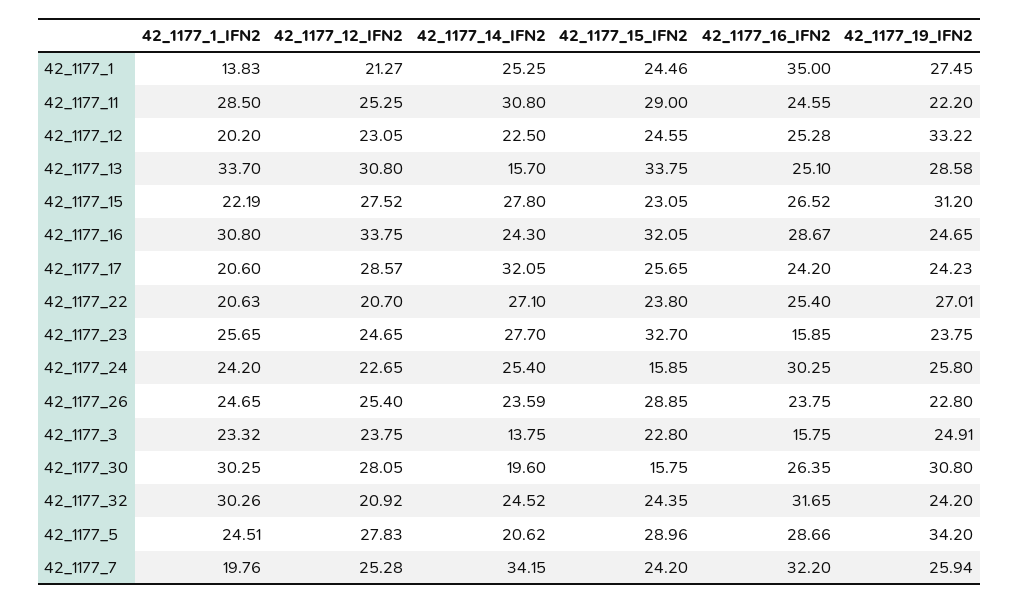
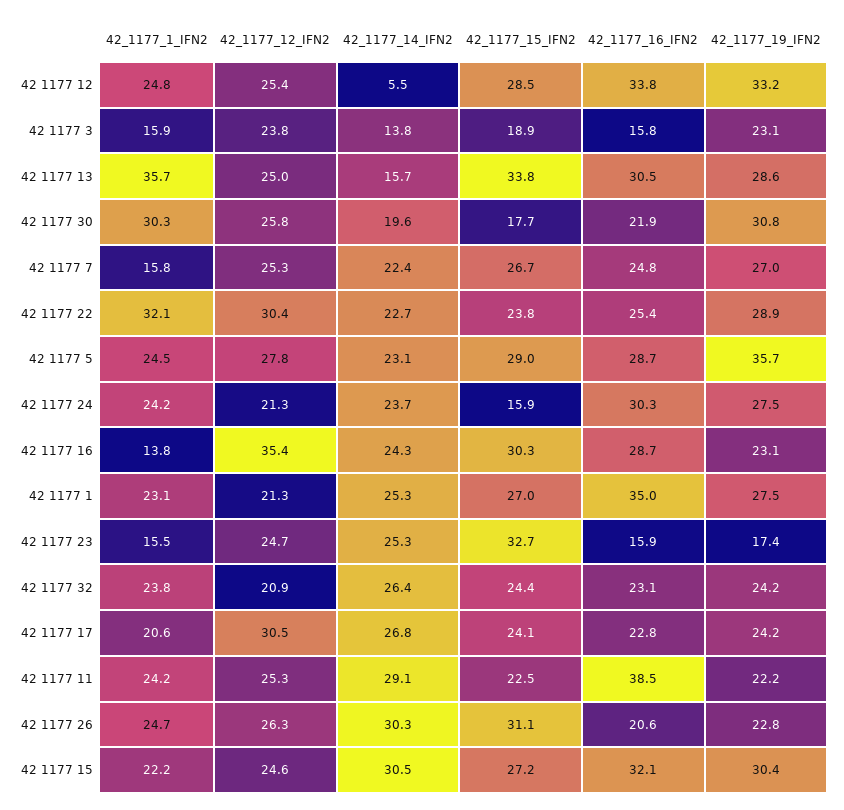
  {
    "42_1177_1_IFN2": {
-     "42_1177_1": 13.83,
+     "42_1177_1": 23.1,
-     "42_1177_11": 28.5,
+     "42_1177_11": 24.2,
-     "42_1177_12": 20.2,
+     "42_1177_12": 24.8,
-     "42_1177_13": 33.7,
+     "42_1177_13": 35.7,
      "42_1177_15": 22.19,
-     "42_1177_16": 30.8,
+     "42_1177_16": 13.8,
      "42_1177_17": 20.6,
-     "42_1177_22": 20.63,
+     "42_1177_22": 32.1,
-     "42_1177_23": 25.65,
+     "42_1177_23": 15.5,
      "42_1177_24": 24.2,
      "42_1177_26": 24.65,
-     "42_1177_3": 23.32,
+     "42_1177_3": 15.9,
      "42_1177_30": 30.25,
-     "42_1177_32": 30.26,
+     "42_1177_32": 23.8,
      "42_1177_5": 24.51,
-     "42_1177_7": 19.76
+     "42_1177_7": 15.8
    },
    "42_1177_12_IFN2": {
      "42_1177_1": 21.27,
      "42_1177_11": 25.25,
-     "42_1177_12": 23.05,
+     "42_1177_12": 25.4,
-     "42_1177_13": 30.8,
+     "42_1177_13": 25,
-     "42_1177_15": 27.52,
+     "42_1177_15": 24.6,
-     "42_1177_16": 33.75,
+     "42_1177_16": 35.4,
-     "42_1177_17": 28.57,
+     "42_1177_17": 30.5,
-     "42_1177_22": 20.7,
+     "42_1177_22": 30.4,
      "42_1177_23": 24.65,
-     "42_1177_24": 22.65,
+     "42_1177_24": 21.3,
-     "42_1177_26": 25.4,
+     "42_1177_26": 26.3,
      "42_1177_3": 23.75,
-     "42_1177_30": 28.05,
+     "42_1177_30": 25.8,
      "42_1177_32": 20.92,
      "42_1177_5": 27.83,
      "42_1177_7": 25.28
    },
    "42_1177_14_IFN2": {
      "42_1177_1": 25.25,
-     "42_1177_11": 30.8,
+     "42_1177_11": 29.1,
-     "42_1177_12": 22.5,
+     "42_1177_12": 5.5,
      "42_1177_13": 15.7,
-     "42_1177_15": 27.8,
+     "42_1177_15": 30.5,
      "42_1177_16": 24.3,
-     "42_1177_17": 32.05,
+     "42_1177_17": 26.8,
-     "42_1177_22": 27.1,
+     "42_1177_22": 22.7,
-     "42_1177_23": 27.7,
+     "42_1177_23": 25.3,
-     "42_1177_24": 25.4,
+     "42_1177_24": 23.7,
-     "42_1177_26": 23.59,
+     "42_1177_26": 30.3,
      "42_1177_3": 13.75,
      "42_1177_30": 19.6,
-     "42_1177_32": 24.52,
+     "42_1177_32": 26.4,
-     "42_1177_5": 20.62,
+     "42_1177_5": 23.1,
-     "42_1177_7": 34.15
+     "42_1177_7": 22.4
    },
    "42_1177_15_IFN2": {
-     "42_1177_1": 24.46,
+     "42_1177_1": 27,
-     "42_1177_11": 29,
+     "42_1177_11": 22.5,
-     "42_1177_12": 24.55,
+     "42_1177_12": 28.5,
      "42_1177_13": 33.75,
-     "42_1177_15": 23.05,
+     "42_1177_15": 27.2,
-     "42_1177_16": 32.05,
+     "42_1177_16": 30.3,
-     "42_1177_17": 25.65,
+     "42_1177_17": 24.1,
      "42_1177_22": 23.8,
      "42_1177_23": 32.7,
      "42_1177_24": 15.85,
-     "42_1177_26": 28.85,
+     "42_1177_26": 31.1,
-     "42_1177_3": 22.8,
+     "42_1177_3": 18.9,
-     "42_1177_30": 15.75,
+     "42_1177_30": 17.7,
      "42_1177_32": 24.35,
      "42_1177_5": 28.96,
-     "42_1177_7": 24.2
+     "42_1177_7": 26.7
    },
    "42_1177_16_IFN2": {
      "42_1177_1": 35,
-     "42_1177_11": 24.55,
+     "42_1177_11": 38.5,
-     "42_1177_12": 25.28,
+     "42_1177_12": 33.8,
-     "42_1177_13": 25.1,
+     "42_1177_13": 30.5,
-     "42_1177_15": 26.52,
+     "42_1177_15": 32.1,
      "42_1177_16": 28.67,
-     "42_1177_17": 24.2,
+     "42_1177_17": 22.8,
      "42_1177_22": 25.4,
      "42_1177_23": 15.85,
      "42_1177_24": 30.25,
-     "42_1177_26": 23.75,
+     "42_1177_26": 20.6,
      "42_1177_3": 15.75,
-     "42_1177_30": 26.35,
+     "42_1177_30": 21.9,
-     "42_1177_32": 31.65,
+     "42_1177_32": 23.1,
      "42_1177_5": 28.66,
-     "42_1177_7": 32.2
+     "42_1177_7": 24.8
    },
    "42_1177_19_IFN2": {
      "42_1177_1": 27.45,
      "42_1177_11": 22.2,
      "42_1177_12": 33.22,
      "42_1177_13": 28.58,
-     "42_1177_15": 31.2,
+     "42_1177_15": 30.4,
-     "42_1177_16": 24.65,
+     "42_1177_16": 23.1,
      "42_1177_17": 24.23,
-     "42_1177_22": 27.01,
+     "42_1177_22": 28.9,
-     "42_1177_23": 23.75,
+     "42_1177_23": 17.4,
-     "42_1177_24": 25.8,
+     "42_1177_24": 27.5,
      "42_1177_26": 22.8,
-     "42_1177_3": 24.91,
+     "42_1177_3": 23.1,
      "42_1177_30": 30.8,
      "42_1177_32": 24.2,
-     "42_1177_5": 34.2,
+     "42_1177_5": 35.7,
-     "42_1177_7": 25.94
+     "42_1177_7": 27
    }
  }

